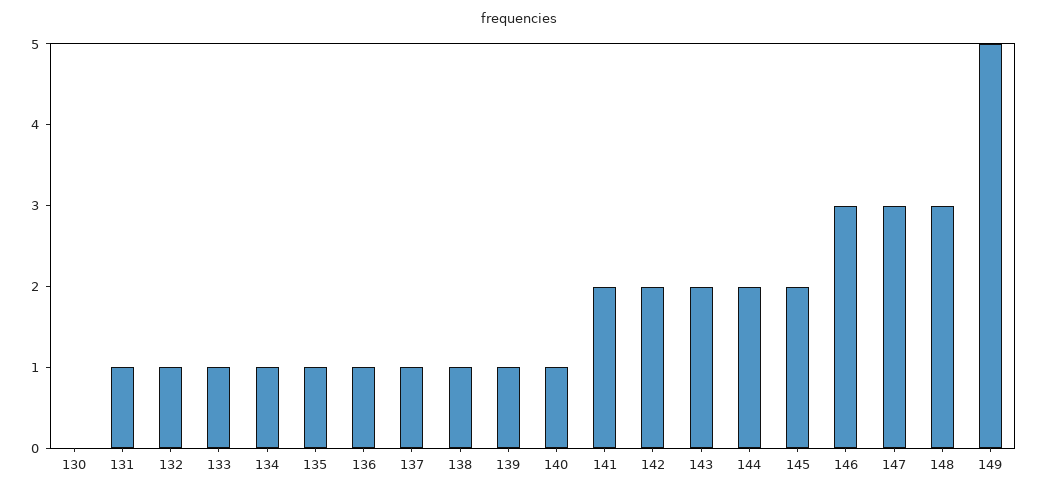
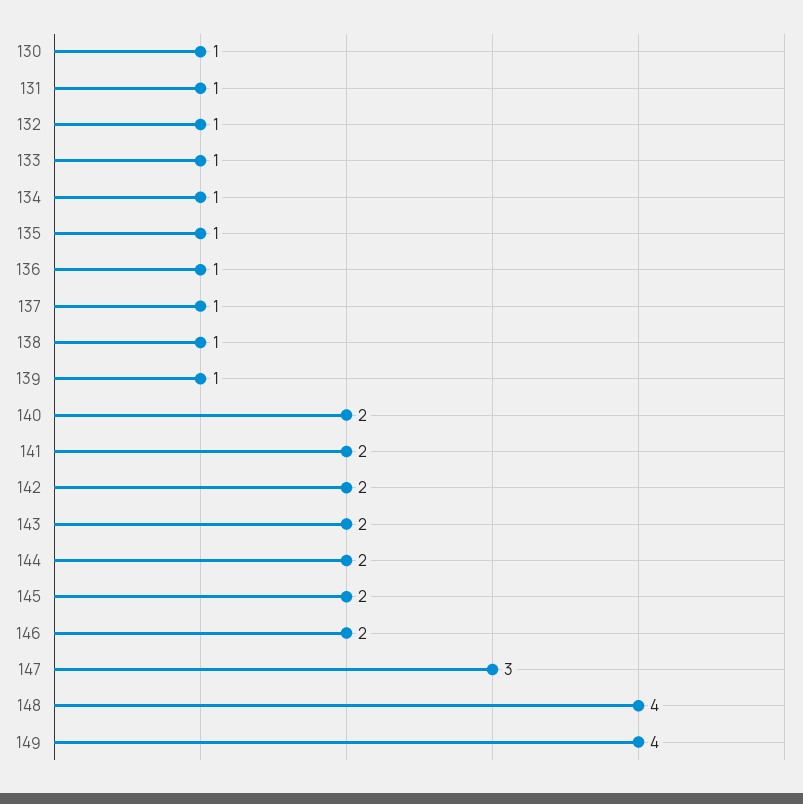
  {
-   "130": 0,
+   "130": 1,
    "131": 1,
    "132": 1,
    "133": 1,
    "134": 1,
    "135": 1,
    "136": 1,
    "137": 1,
    "138": 1,
    "139": 1,
-   "140": 1,
+   "140": 2,
    "141": 2,
    "142": 2,
    "143": 2,
    "144": 2,
    "145": 2,
-   "146": 3,
+   "146": 2,
    "147": 3,
-   "148": 3,
+   "148": 4,
-   "149": 5
+   "149": 4
  }

